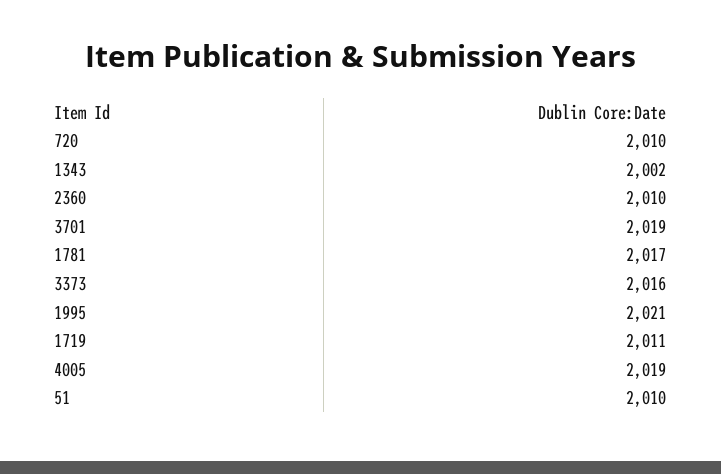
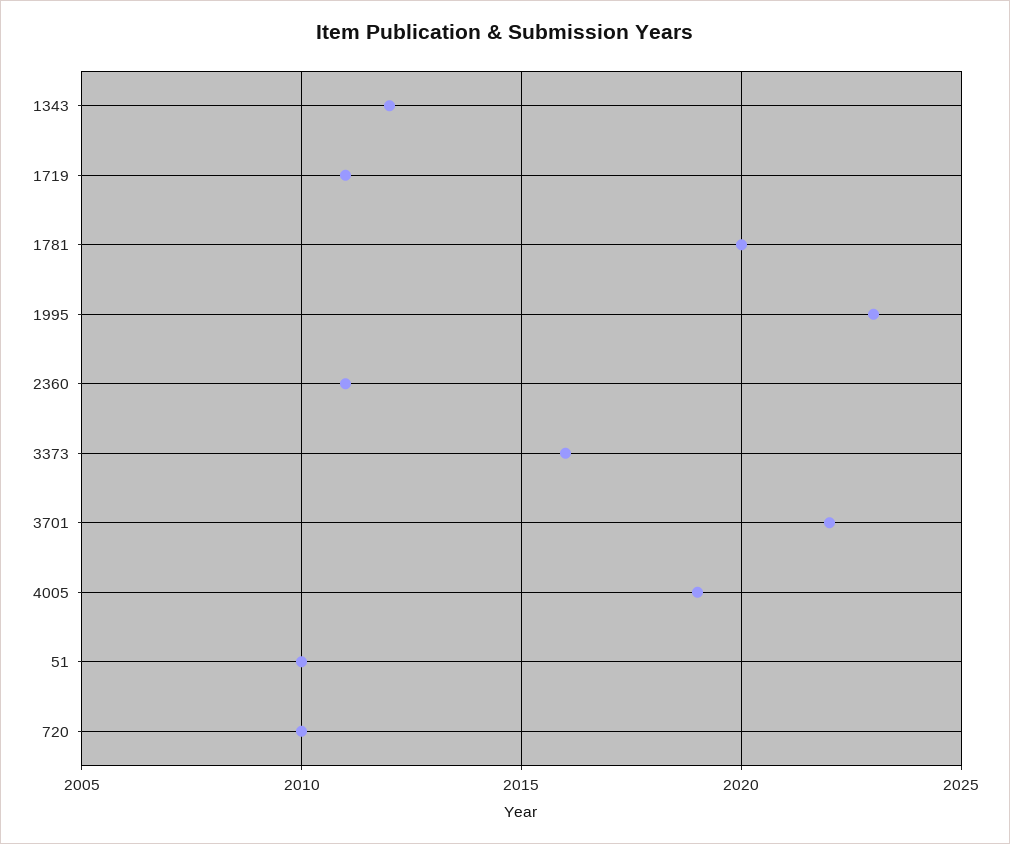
  {
    "720": 2010,
-   "1343": 2002,
+   "1343": 2012,
-   "2360": 2010,
+   "2360": 2011,
-   "3701": 2019,
+   "3701": 2022,
-   "1781": 2017,
+   "1781": 2020,
    "3373": 2016,
-   "1995": 2021,
+   "1995": 2023,
    "1719": 2011,
    "4005": 2019,
    "51": 2010
  }

